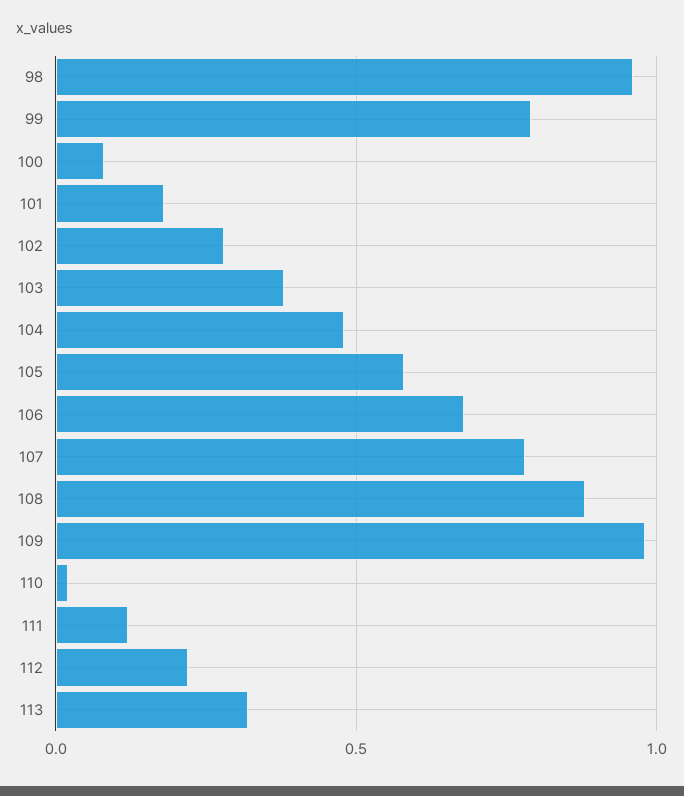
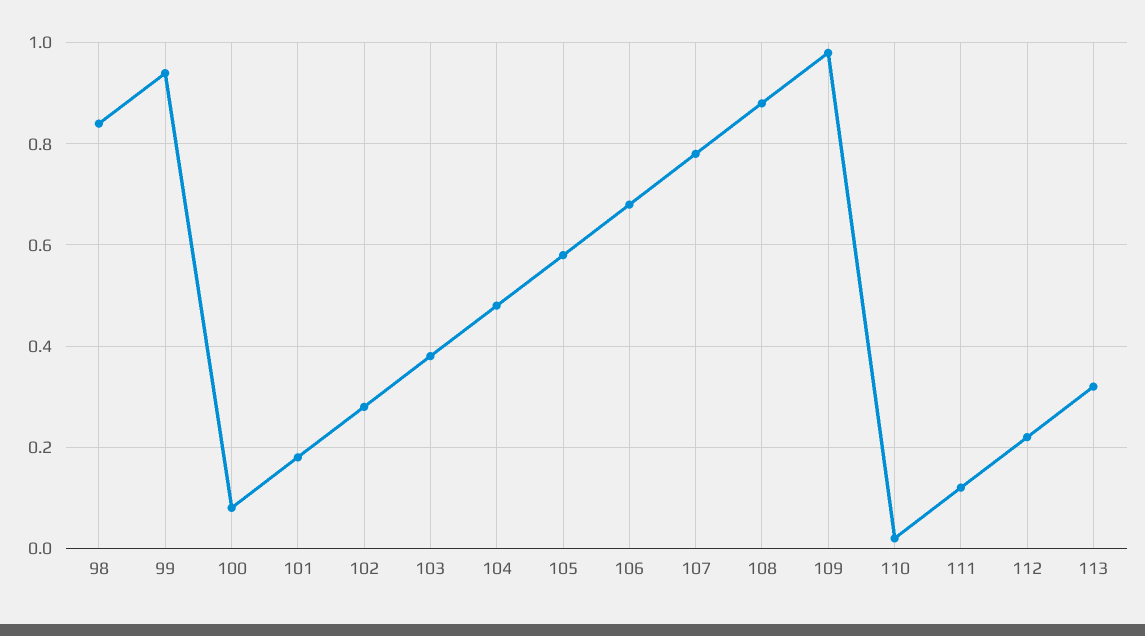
  {
-   "98": 0.95,
+   "98": 0.85,
-   "99": 0.8,
+   "99": 0.95,
    "100": 0.1,
    "101": 0.2,
    "102": 0.3,
    "103": 0.4,
    "104": 0.5,
    "105": 0.6,
    "106": 0.7,
    "107": 0.8,
    "108": 0.9,
    "109": 1,
    "110": 0,
    "111": 0.1,
    "112": 0.2,
    "113": 0.3
  }

